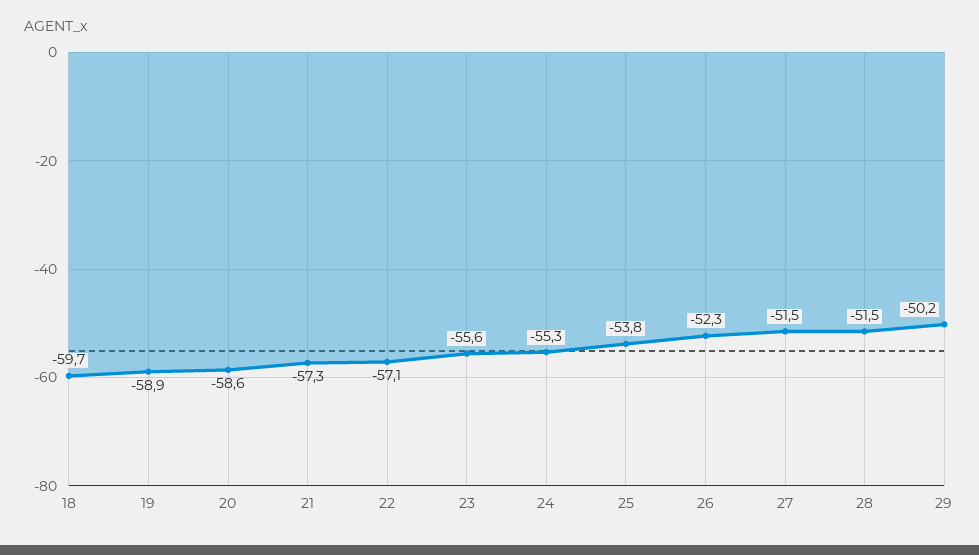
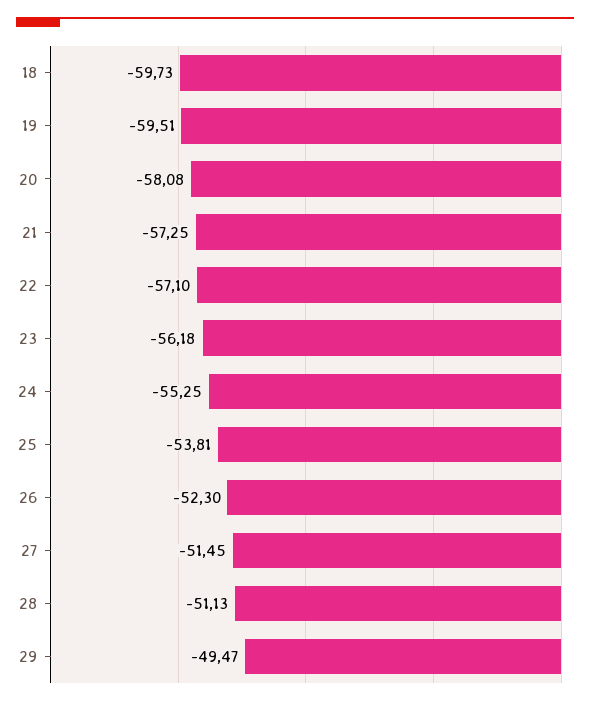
  {
    "18": -59.73,
-   "19": -58.9,
+   "19": -59.51,
-   "20": -58.6,
+   "20": -58.08,
    "21": -57.25,
    "22": -57.1,
-   "23": -55.6,
+   "23": -56.18,
    "24": -55.25,
    "25": -53.81,
    "26": -52.3,
    "27": -51.45,
-   "28": -51.5,
+   "28": -51.13,
-   "29": -50.2
+   "29": -49.47
  }

